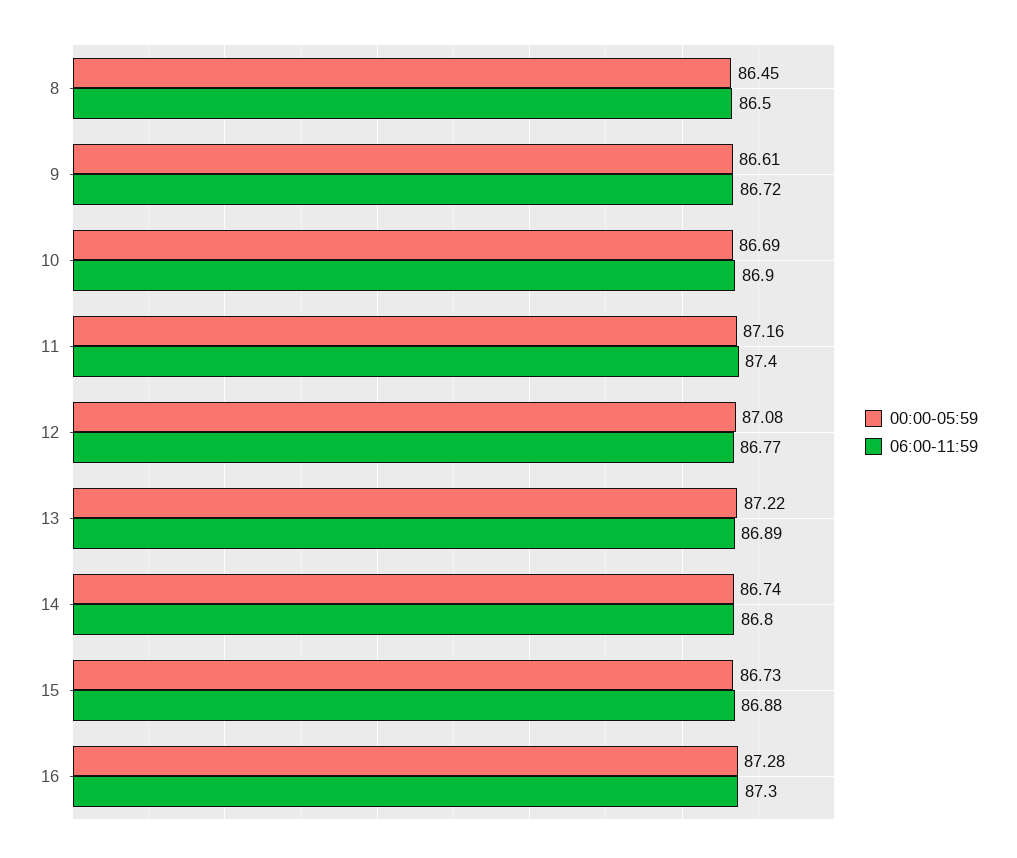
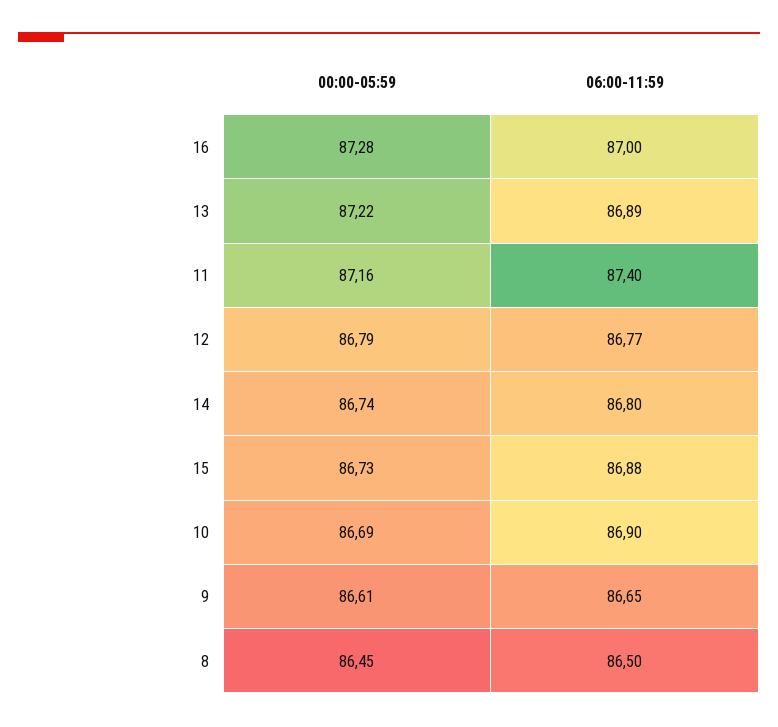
  {
    "00:00-05:59": {
      "8": 86.45,
      "9": 86.61,
      "10": 86.69,
      "11": 87.16,
-     "12": 87.08,
+     "12": 86.79,
      "13": 87.22,
      "14": 86.74,
      "15": 86.73,
      "16": 87.28
    },
    "06:00-11:59": {
      "8": 86.5,
-     "9": 86.72,
+     "9": 86.65,
      "10": 86.9,
      "11": 87.4,
      "12": 86.77,
      "13": 86.89,
      "14": 86.8,
      "15": 86.88,
-     "16": 87.3
+     "16": 87
    }
  }

